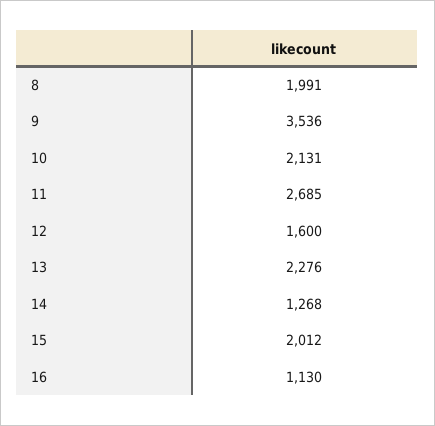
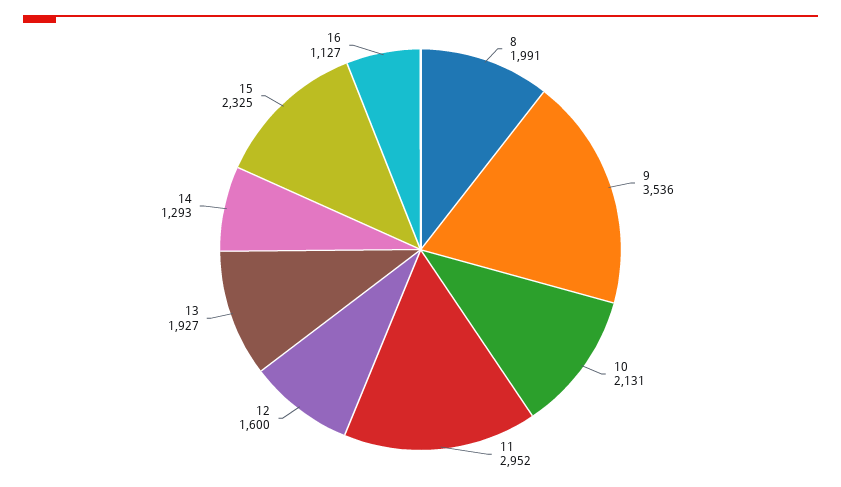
  {
    "8": 1991,
    "9": 3536,
    "10": 2131,
-   "11": 2685,
+   "11": 2952,
    "12": 1600,
-   "13": 2276,
+   "13": 1927,
-   "14": 1268,
+   "14": 1293,
-   "15": 2012,
+   "15": 2325,
-   "16": 1130
+   "16": 1127
  }

